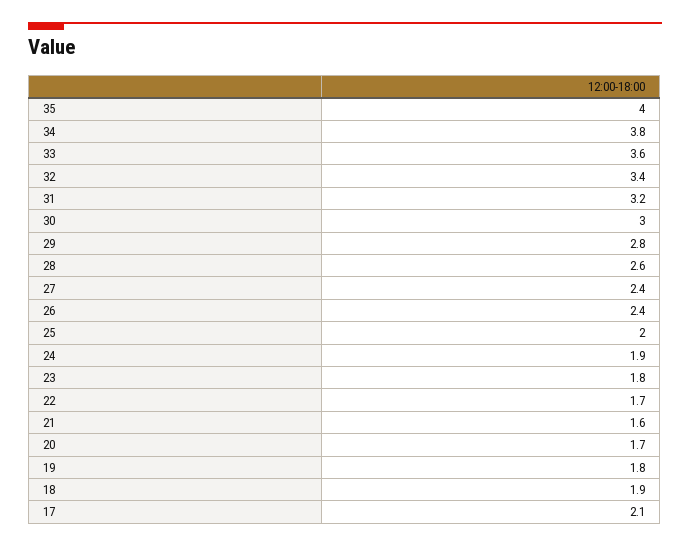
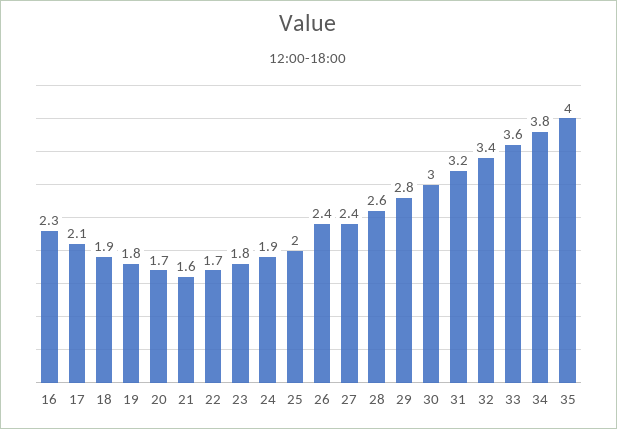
  {
    "35": 4,
    "34": 3.8,
    "33": 3.6,
    "32": 3.4,
    "31": 3.2,
    "30": 3,
    "29": 2.8,
    "28": 2.6,
    "27": 2.4,
    "26": 2.4,
    "25": 2,
    "24": 1.9,
    "23": 1.8,
    "22": 1.7,
    "21": 1.6,
    "20": 1.7,
    "19": 1.8,
    "18": 1.9,
-   "17": 2.1
+   "17": 2.1,
+   "16": 2.3
  }

